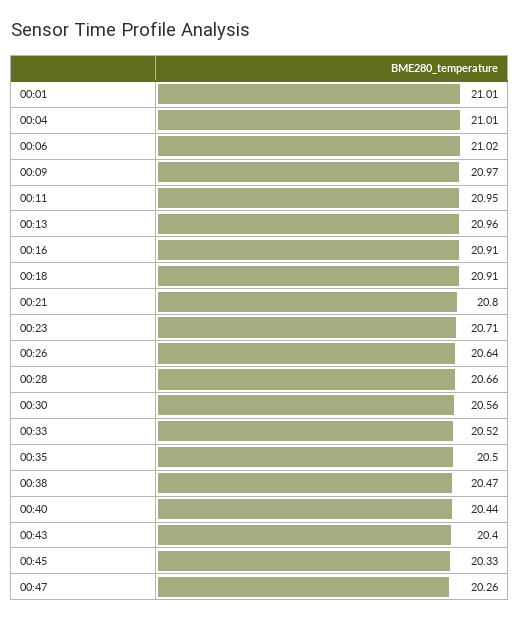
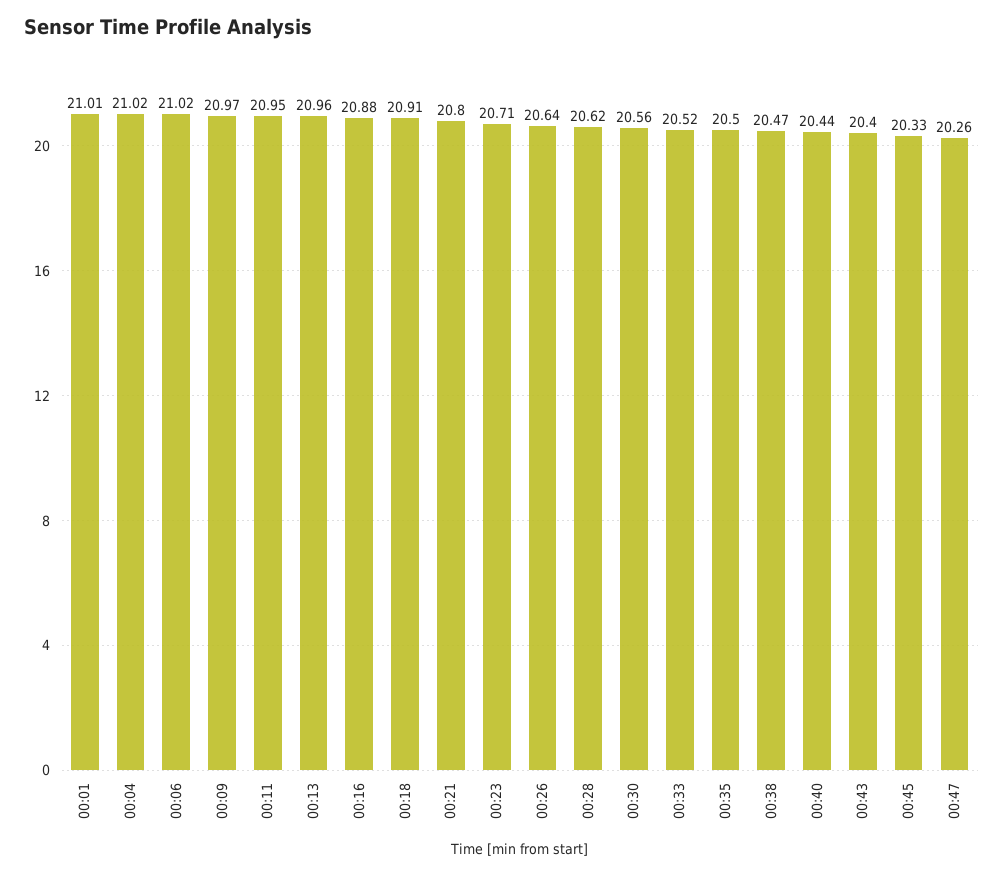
  {
    "00:01": 21.01,
-   "00:04": 21.01,
+   "00:04": 21.02,
    "00:06": 21.02,
    "00:09": 20.97,
    "00:11": 20.95,
    "00:13": 20.96,
-   "00:16": 20.91,
+   "00:16": 20.88,
    "00:18": 20.91,
    "00:21": 20.8,
    "00:23": 20.71,
    "00:26": 20.64,
-   "00:28": 20.66,
+   "00:28": 20.62,
    "00:30": 20.56,
    "00:33": 20.52,
    "00:35": 20.5,
    "00:38": 20.47,
    "00:40": 20.44,
    "00:43": 20.4,
    "00:45": 20.33,
    "00:47": 20.26
  }

